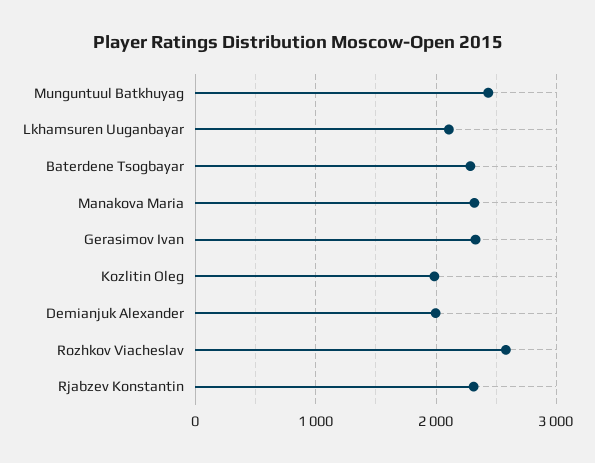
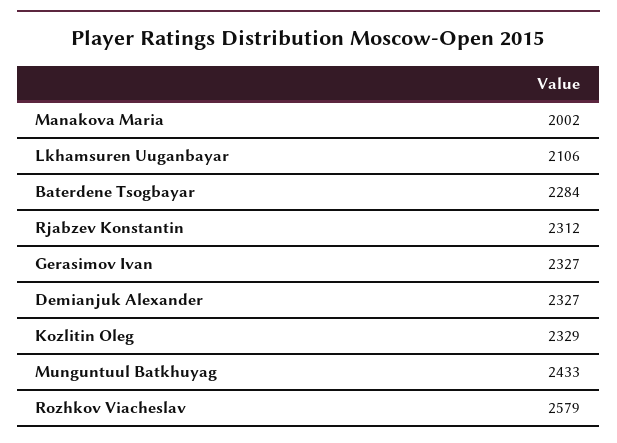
  {
    "Munguntuul Batkhuyag": 2433,
    "Lkhamsuren Uuganbayar": 2106,
    "Baterdene Tsogbayar": 2284,
-   "Manakova Maria": 2300,
+   "Manakova Maria": 2002,
    "Gerasimov Ivan": 2327,
-   "Kozlitin Oleg": 2000,
+   "Kozlitin Oleg": 2329,
-   "Demianjuk Alexander": 2000,
+   "Demianjuk Alexander": 2327,
    "Rozhkov Viacheslav": 2579,
    "Rjabzev Konstantin": 2312
  }

